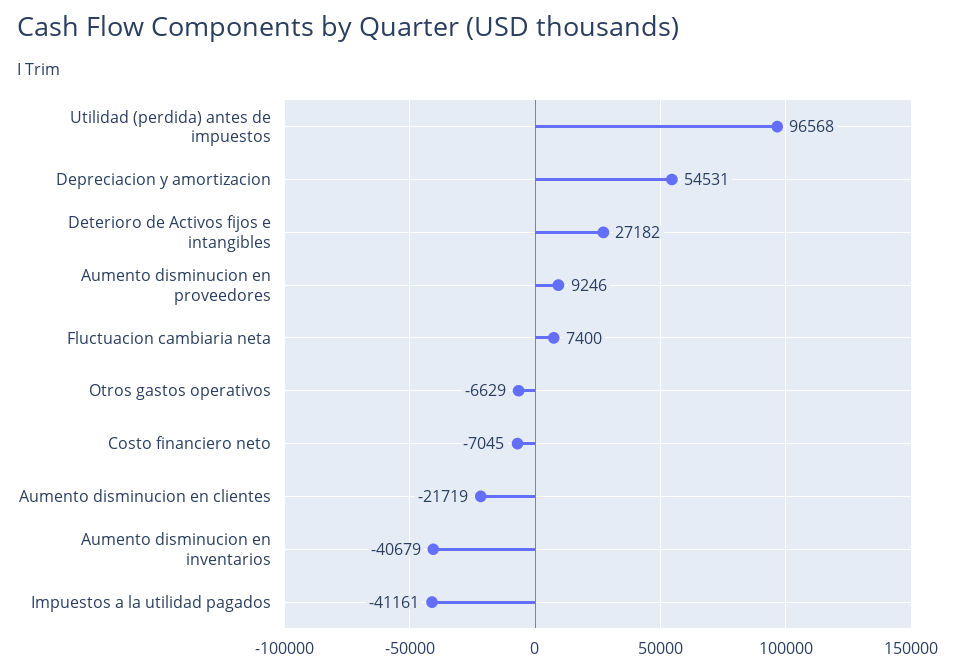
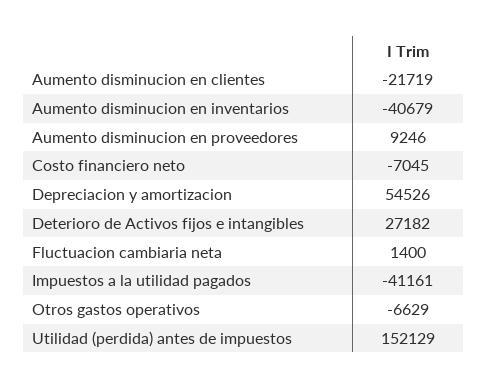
  {
-   "Utilidad (perdida) antes de impuestos": 96568,
+   "Utilidad (perdida) antes de impuestos": 152129,
-   "Depreciacion y amortizacion": 54531,
+   "Depreciacion y amortizacion": 54526,
    "Deterioro de Activos fijos e intangibles": 27182,
    "Aumento disminucion en proveedores": 9246,
-   "Fluctuacion cambiaria neta": 7400,
+   "Fluctuacion cambiaria neta": 1400,
    "Otros gastos operativos": -6629,
    "Costo financiero neto": -7045,
    "Aumento disminucion en clientes": -21719,
    "Aumento disminucion en inventarios": -40679,
    "Impuestos a la utilidad pagados": -41161
  }

